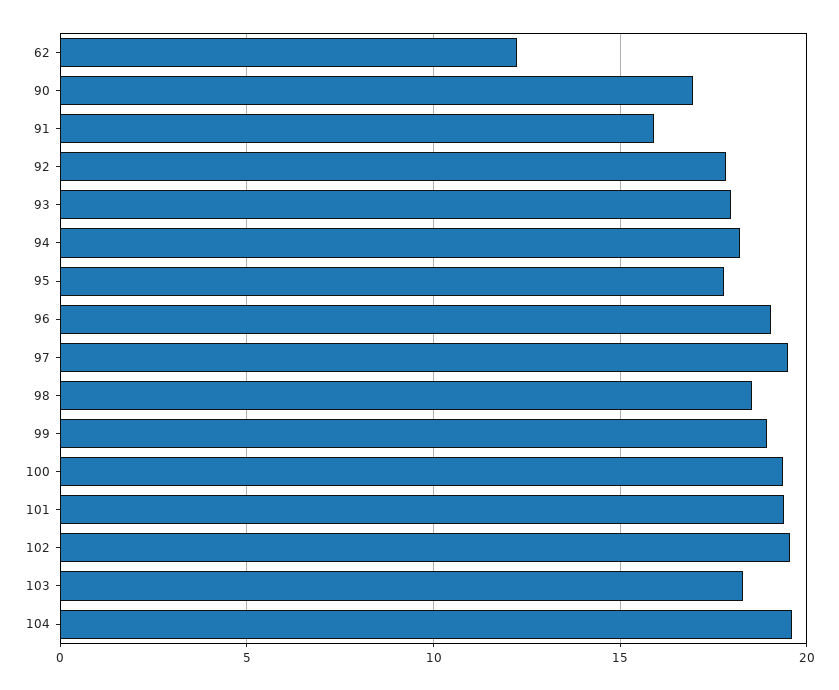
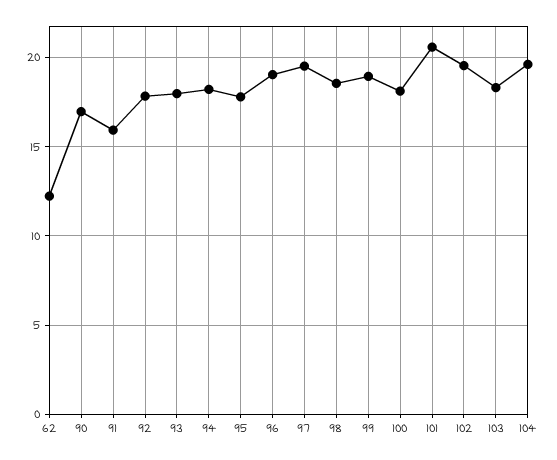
  {
    "62": 12,
    "90": 17,
    "91": 16,
    "92": 18,
    "93": 18,
    "94": 18,
    "95": 18,
    "96": 19,
    "97": 19.5,
    "98": 18.5,
    "99": 19,
-   "100": 19.5,
+   "100": 18,
-   "101": 19.5,
+   "101": 20.5,
    "102": 19.5,
    "103": 18.5,
    "104": 19.5
  }

